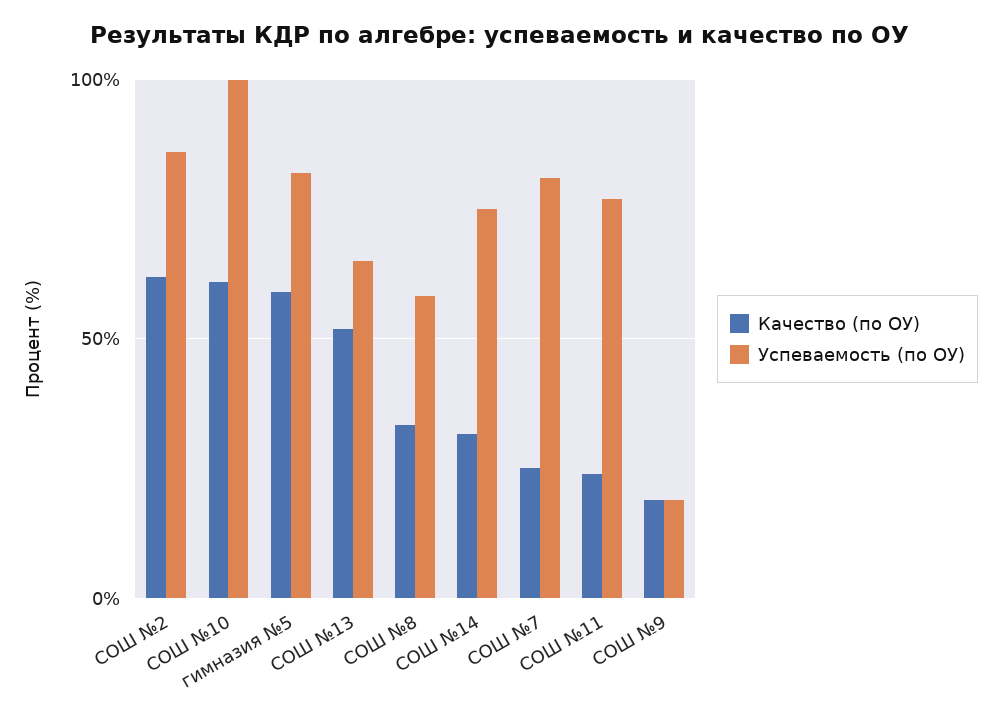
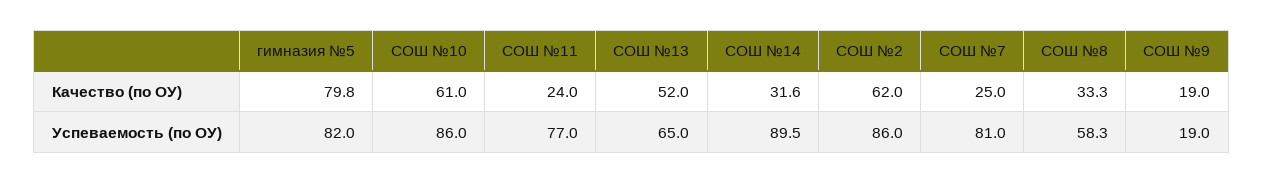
  {
    "Качество (по ОУ)": {
      "СОШ №2": 62,
      "СОШ №10": 61,
-     "гимназия №5": 60,
+     "гимназия №5": 79.8,
      "СОШ №13": 52,
      "СОШ №8": 33.3,
      "СОШ №14": 31.6,
      "СОШ №7": 25,
      "СОШ №11": 24,
      "СОШ №9": 19
    },
    "Успеваемость (по ОУ)": {
      "СОШ №2": 86,
-     "СОШ №10": 100,
+     "СОШ №10": 86,
      "гимназия №5": 82,
      "СОШ №13": 65,
      "СОШ №8": 58.3,
-     "СОШ №14": 75,
+     "СОШ №14": 89.5,
      "СОШ №7": 81,
      "СОШ №11": 77,
      "СОШ №9": 19
    }
  }

